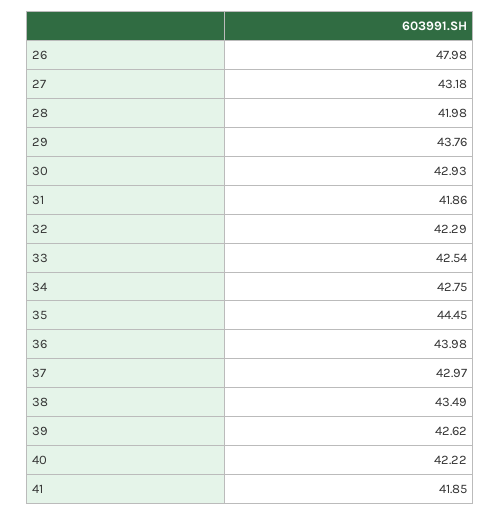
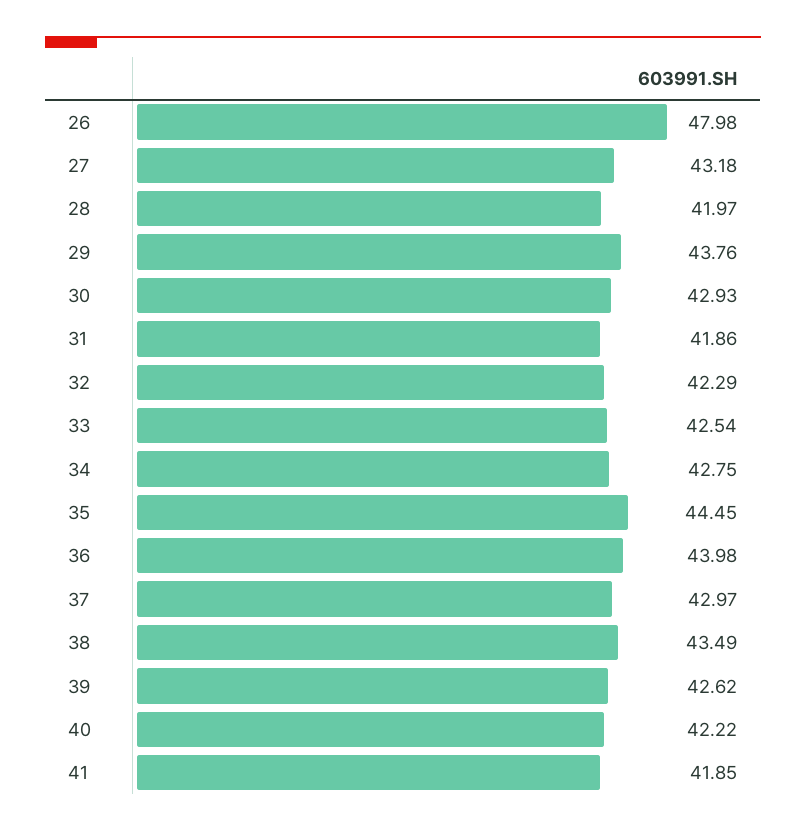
  {
    "26": 47.98,
    "27": 43.18,
-   "28": 41.98,
+   "28": 41.97,
    "29": 43.76,
    "30": 42.93,
    "31": 41.86,
    "32": 42.29,
    "33": 42.54,
    "34": 42.75,
    "35": 44.45,
    "36": 43.98,
    "37": 42.97,
    "38": 43.49,
    "39": 42.62,
    "40": 42.22,
    "41": 41.85
  }

